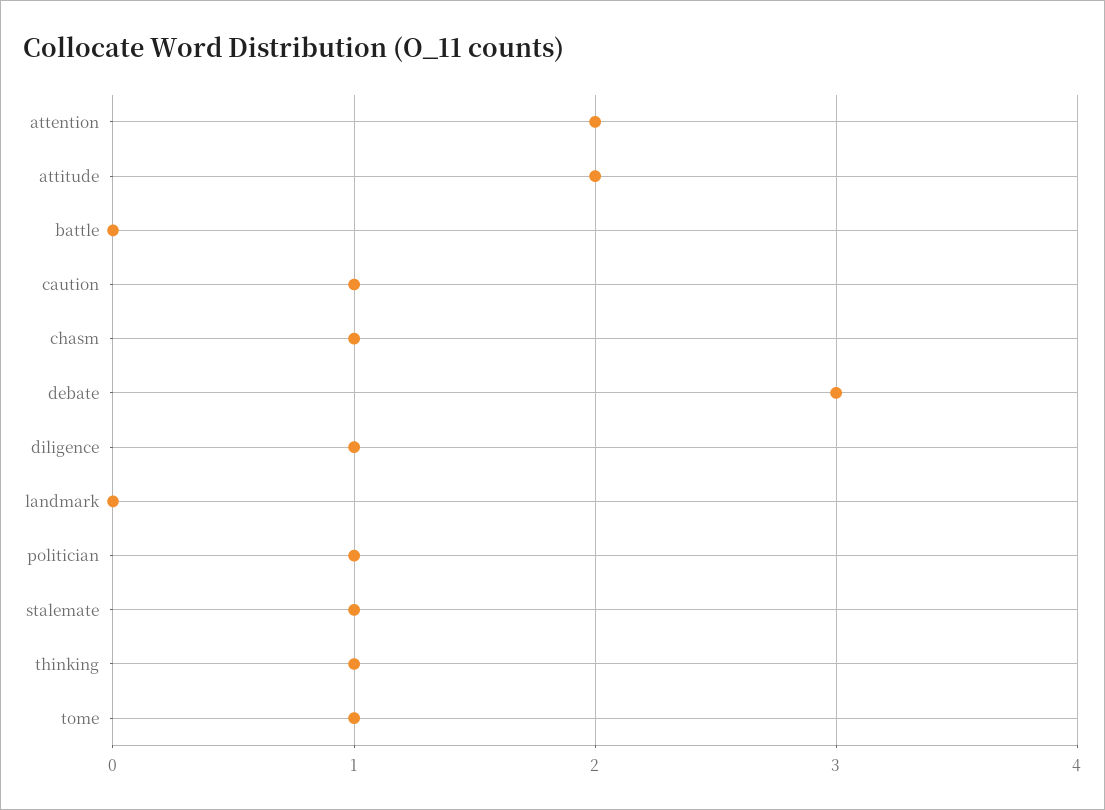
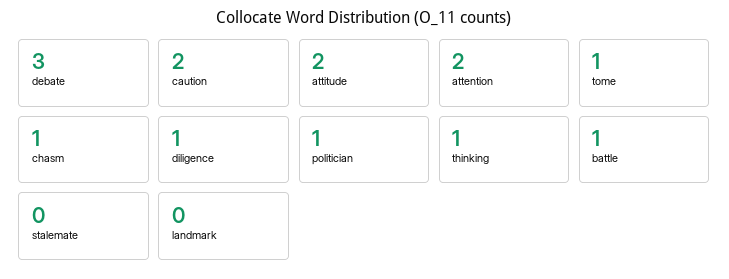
  {
    "attention": 2,
    "attitude": 2,
-   "battle": 0,
+   "battle": 1,
-   "caution": 1,
+   "caution": 2,
    "chasm": 1,
    "debate": 3,
    "diligence": 1,
    "landmark": 0,
    "politician": 1,
-   "stalemate": 1,
+   "stalemate": 0,
    "thinking": 1,
    "tome": 1
  }

